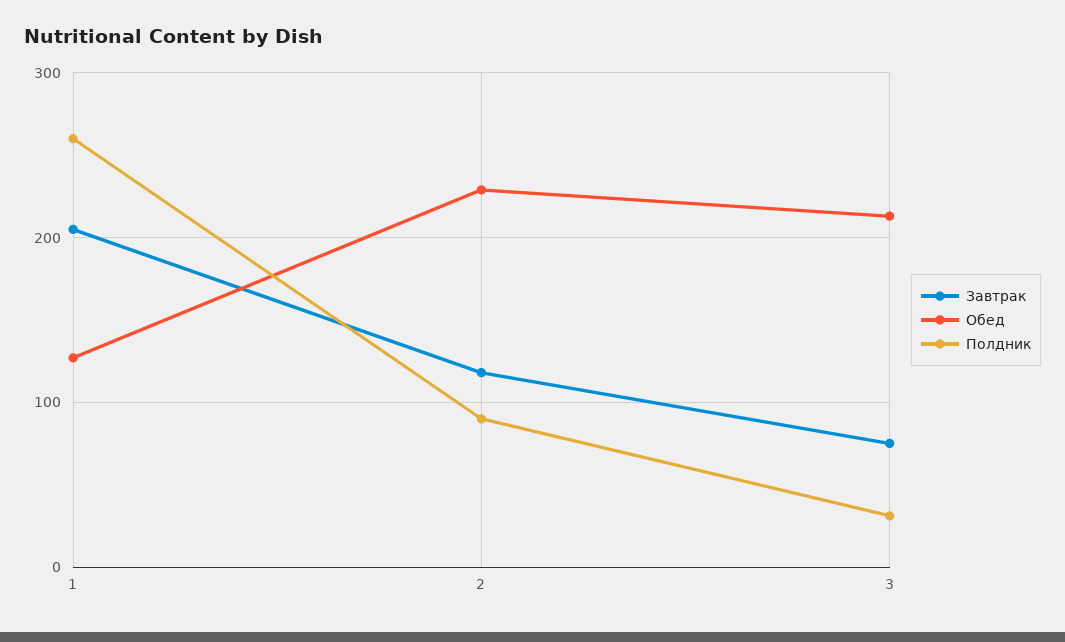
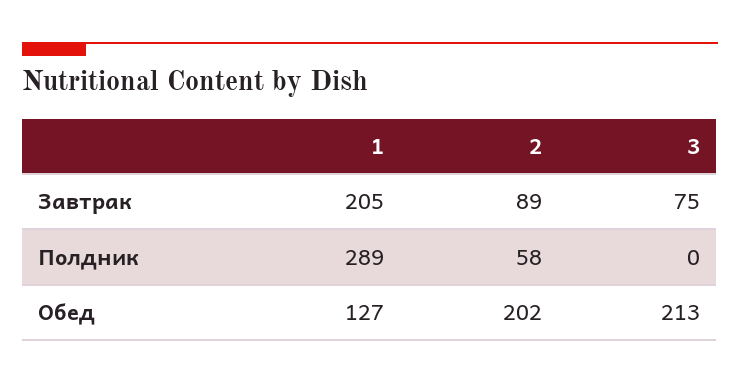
  {
    "Завтрак": {
      "1": 205,
-     "2": 120,
+     "2": 89,
      "3": 75
    },
    "Обед": {
      "1": 127,
-     "2": 230,
+     "2": 202,
      "3": 213
    },
    "Полдник": {
-     "1": 260,
+     "1": 289,
-     "2": 90,
+     "2": 58,
-     "3": 30
+     "3": 0
    }
  }

